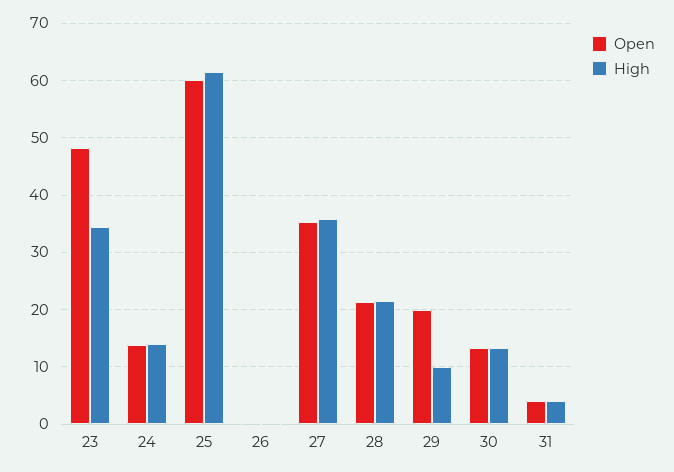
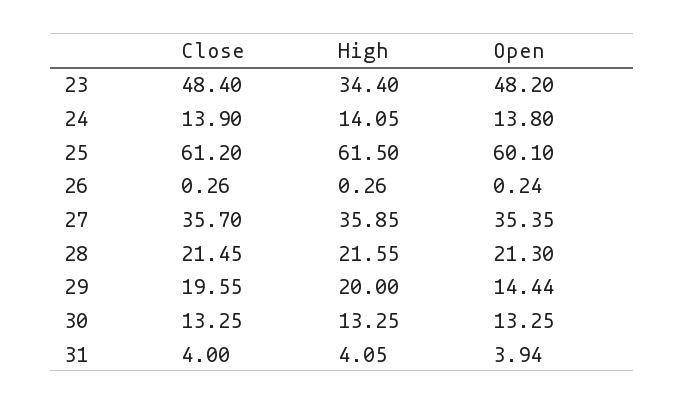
  {
    "Open": {
      "23": 48.2,
      "24": 13.8,
      "25": 60.1,
      "26": 0.24,
      "27": 35.35,
      "28": 21.3,
-     "29": 20,
+     "29": 14.44,
      "30": 13.25,
      "31": 3.94
    },
    "High": {
      "23": 34.4,
      "24": 14.05,
      "25": 61.5,
      "26": 0.26,
      "27": 35.85,
      "28": 21.55,
-     "29": 10,
+     "29": 20,
      "30": 13.25,
      "31": 4.05
-   }
+   },
+   "Close": {
+     "23": 48.4,
+     "24": 13.9,
+     "25": 61.2,
+     "26": 0.26,
+     "27": 35.7,
+     "28": 21.45,
+     "29": 19.55,
+     "30": 13.25,
+     "31": 4
+   }
  }

